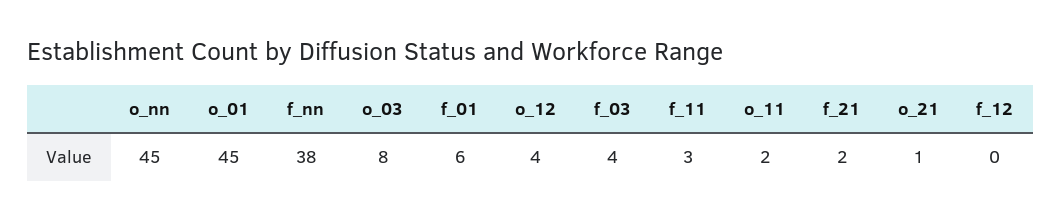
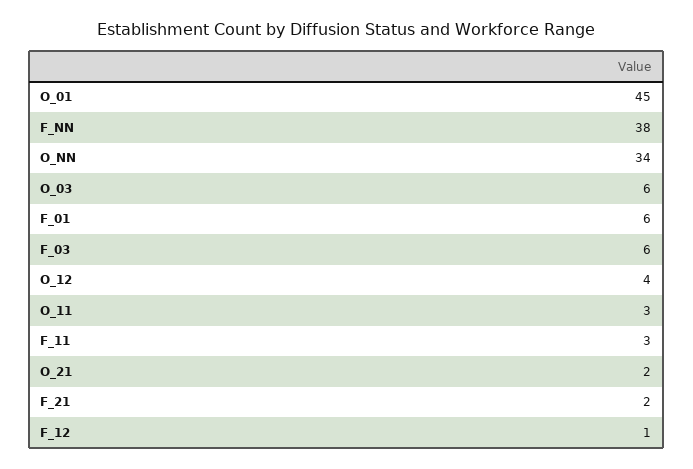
  {
-   "o_nn": 45,
+   "o_nn": 34,
    "o_01": 45,
    "f_nn": 38,
-   "o_03": 8,
+   "o_03": 6,
    "f_01": 6,
    "o_12": 4,
-   "f_03": 4,
+   "f_03": 6,
    "f_11": 3,
-   "o_11": 2,
+   "o_11": 3,
    "f_21": 2,
-   "o_21": 1,
+   "o_21": 2,
-   "f_12": 0
+   "f_12": 1
  }

